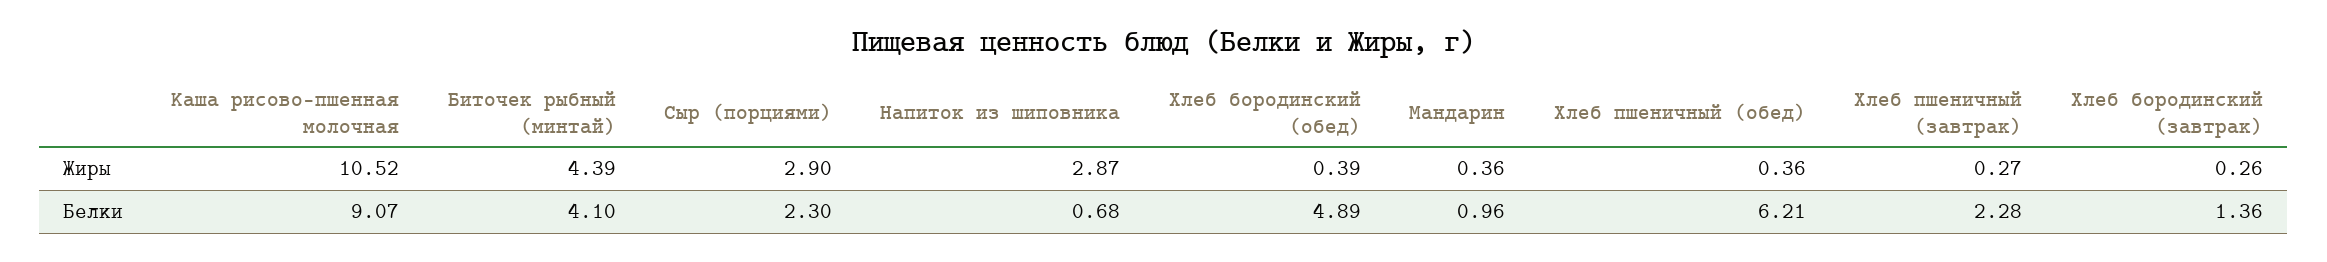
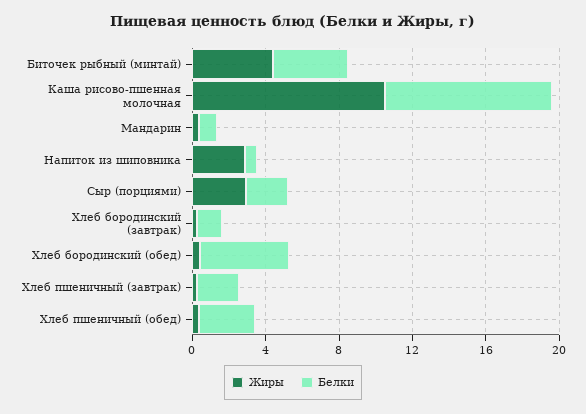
  {
    "Жиры": {
      "Каша рисово-пшенная молочная": 10.52,
      "Биточек рыбный (минтай)": 4.39,
      "Сыр (порциями)": 2.9,
      "Напиток из шиповника": 2.87,
      "Хлеб бородинский (обед)": 0.39,
      "Мандарин": 0.36,
      "Хлеб пшеничный (обед)": 0.36,
      "Хлеб пшеничный (завтрак)": 0.27,
      "Хлеб бородинский (завтрак)": 0.26
    },
    "Белки": {
      "Каша рисово-пшенная молочная": 9.07,
      "Биточек рыбный (минтай)": 4.1,
      "Сыр (порциями)": 2.3,
      "Напиток из шиповника": 0.68,
      "Хлеб бородинский (обед)": 4.89,
      "Мандарин": 0.96,
-     "Хлеб пшеничный (обед)": 6.21,
+     "Хлеб пшеничный (обед)": 3,
      "Хлеб пшеничный (завтрак)": 2.28,
      "Хлеб бородинский (завтрак)": 1.36
    }
  }

